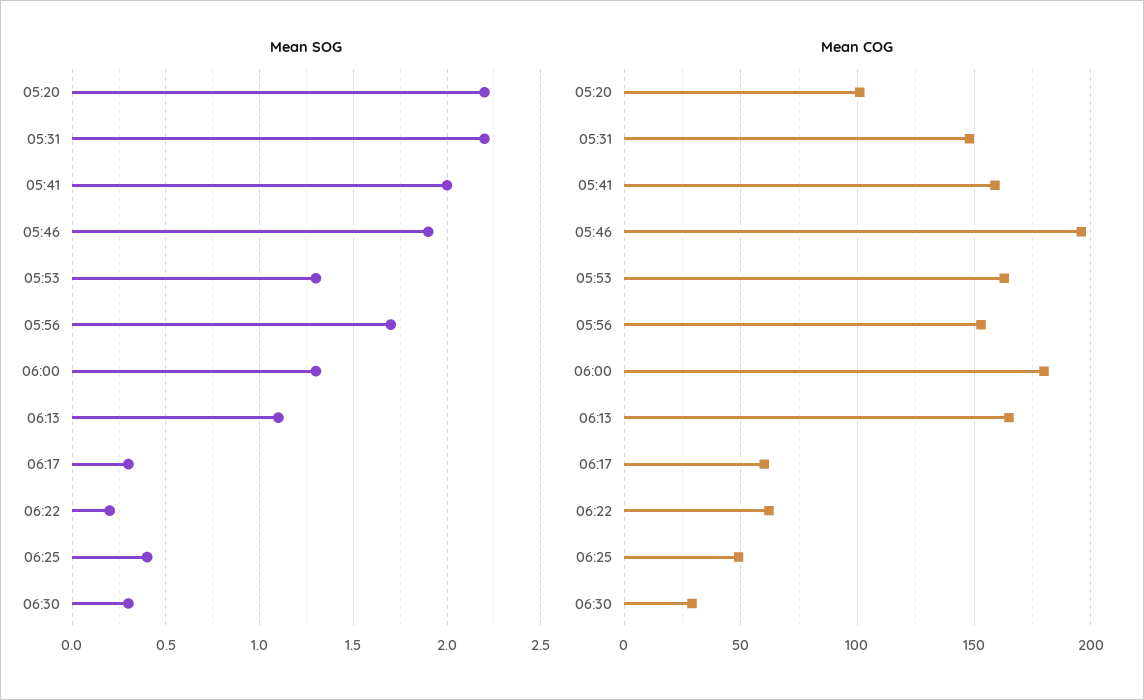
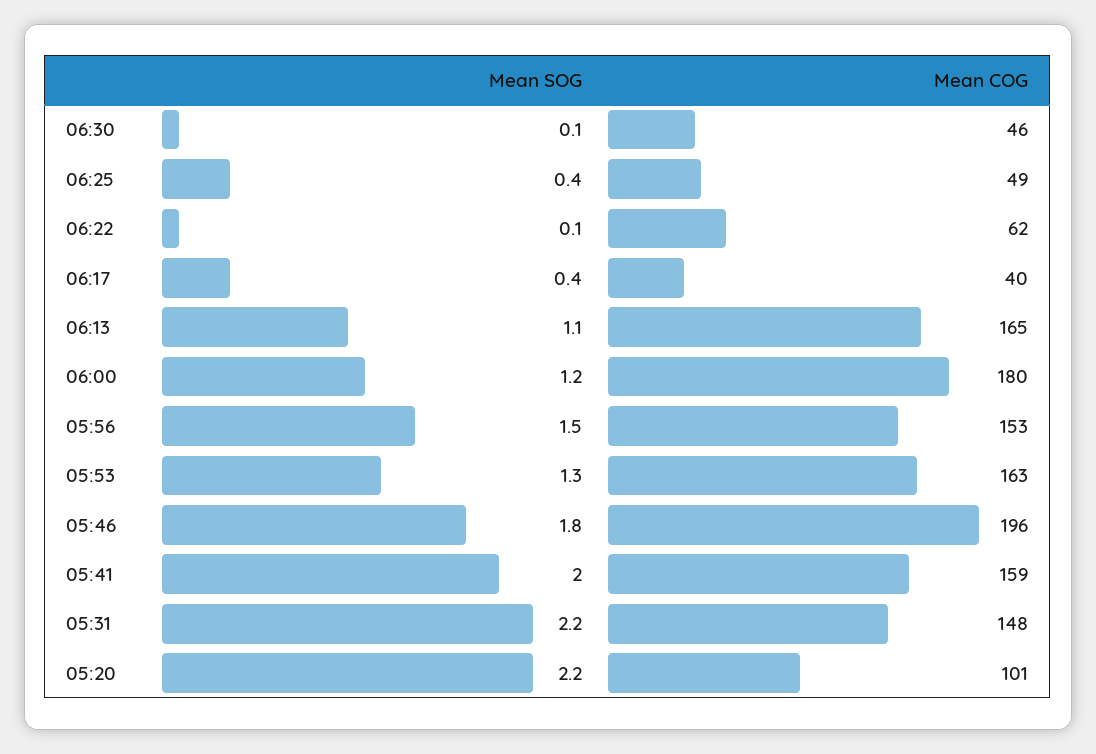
  {
    "Mean SOG": {
      "05:20": 2.2,
      "05:31": 2.2,
      "05:41": 2,
-     "05:46": 1.9,
+     "05:46": 1.8,
      "05:53": 1.3,
-     "05:56": 1.7,
+     "05:56": 1.5,
-     "06:00": 1.3,
+     "06:00": 1.2,
      "06:13": 1.1,
-     "06:17": 0.3,
+     "06:17": 0.4,
-     "06:22": 0.2,
+     "06:22": 0.1,
      "06:25": 0.4,
-     "06:30": 0.3
+     "06:30": 0.1
    },
    "Mean COG": {
      "05:20": 101,
      "05:31": 148,
      "05:41": 159,
      "05:46": 196,
      "05:53": 163,
      "05:56": 153,
      "06:00": 180,
      "06:13": 165,
-     "06:17": 60,
+     "06:17": 40,
      "06:22": 62,
      "06:25": 49,
-     "06:30": 30
+     "06:30": 46
    }
  }

